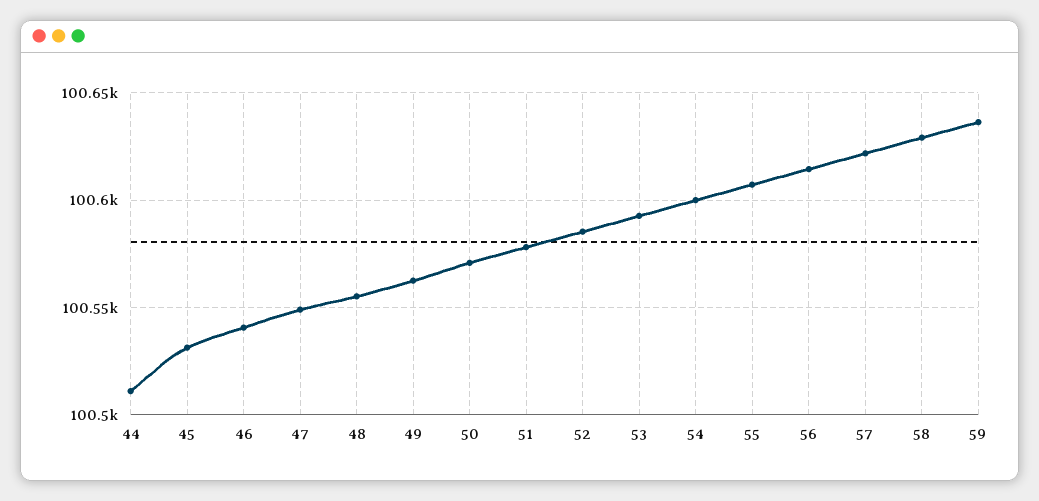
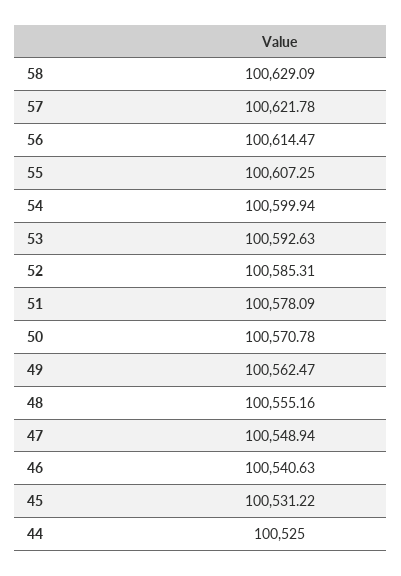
  {
-   "44": 100510,
+   "44": 100525,
    "45": 100531.22,
    "46": 100540.63,
    "47": 100548.94,
    "48": 100555.16,
    "49": 100562.47,
    "50": 100570.78,
    "51": 100578.09,
    "52": 100585.31,
    "53": 100592.63,
    "54": 100599.94,
    "55": 100607.25,
    "56": 100614.47,
    "57": 100621.78,
-   "58": 100629.09,
+   "58": 100629.09
-   "59": 100635
  }

